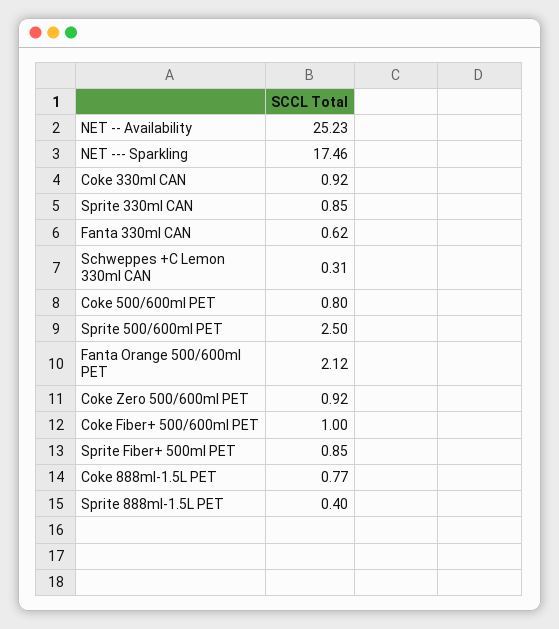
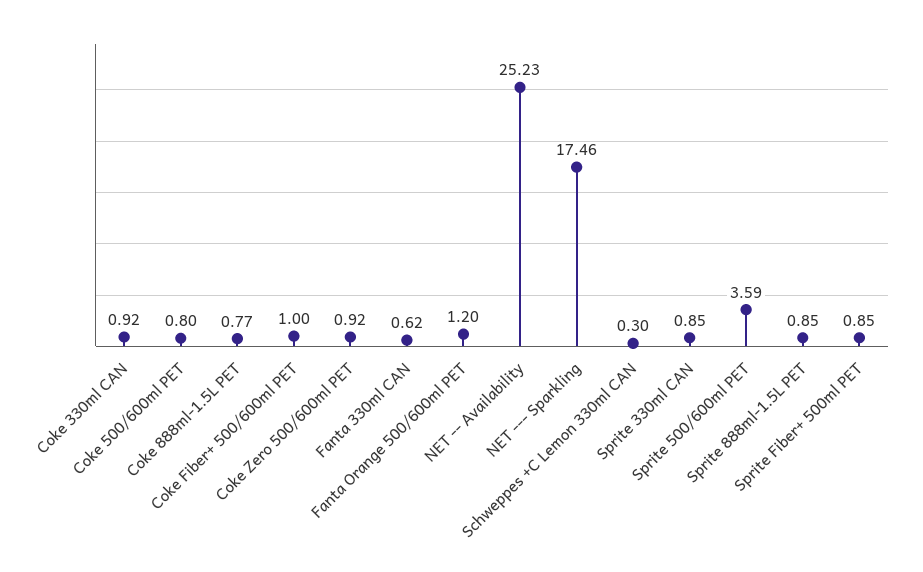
  {
    "NET -- Availability": 25.23,
    "NET --- Sparkling": 17.46,
    "Coke 330ml CAN": 0.92,
    "Sprite 330ml CAN": 0.85,
    "Fanta 330ml CAN": 0.62,
-   "Schweppes +C Lemon 330ml CAN": 0.31,
+   "Schweppes +C Lemon 330ml CAN": 0.3,
    "Coke 500/600ml PET": 0.8,
-   "Sprite 500/600ml PET": 2.5,
+   "Sprite 500/600ml PET": 3.59,
-   "Fanta Orange 500/600ml PET": 2.12,
+   "Fanta Orange 500/600ml PET": 1.2,
    "Coke Zero 500/600ml PET": 0.92,
    "Coke Fiber+ 500/600ml PET": 1,
    "Sprite Fiber+ 500ml PET": 0.85,
    "Coke 888ml-1.5L PET": 0.77,
-   "Sprite 888ml-1.5L PET": 0.4
+   "Sprite 888ml-1.5L PET": 0.85
  }

